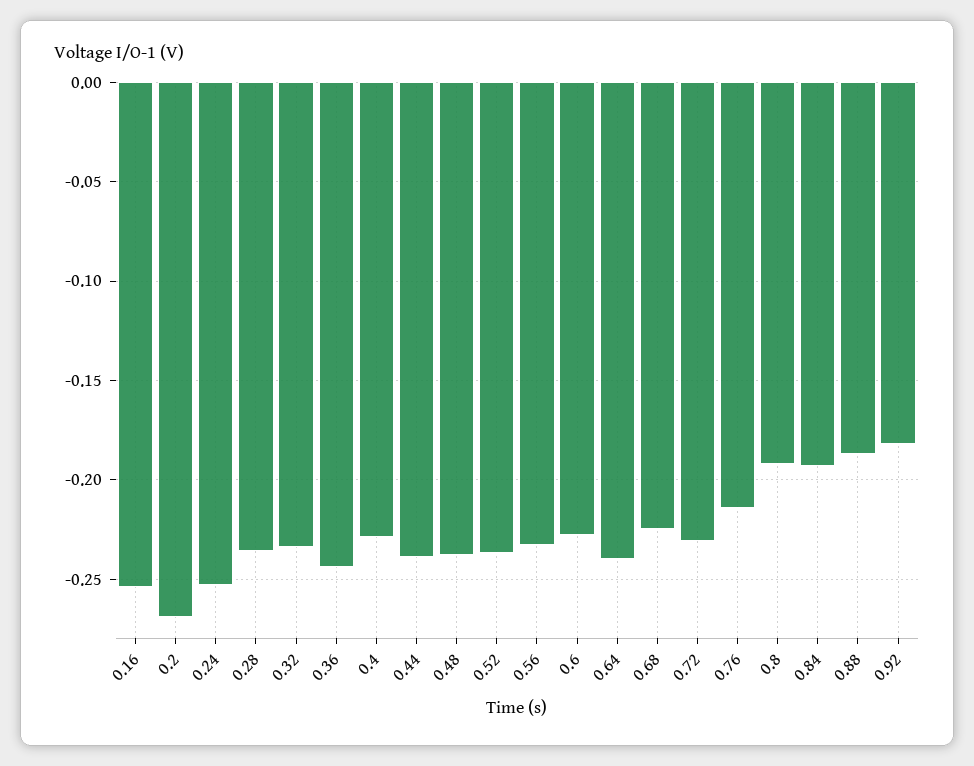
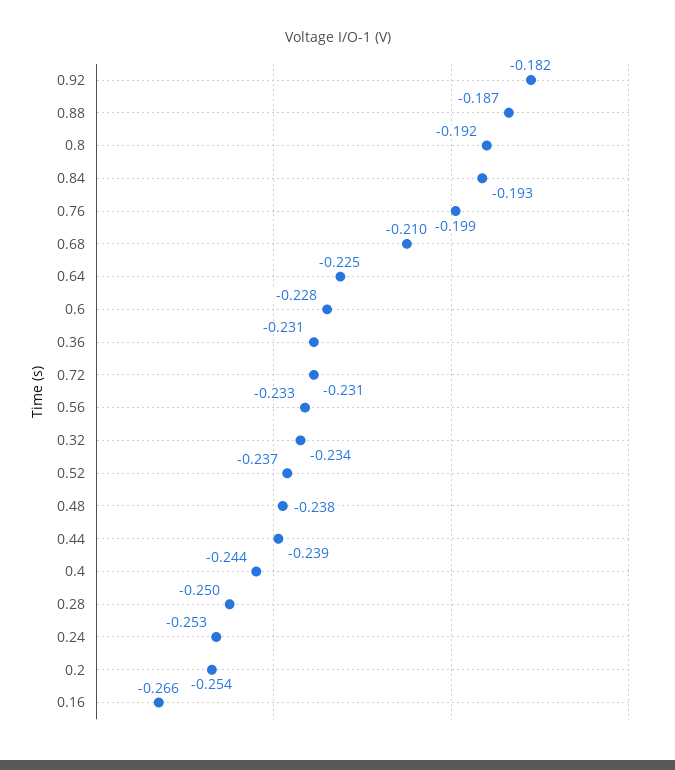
  {
-   "0.16": -0.255,
+   "0.16": -0.266,
-   "0.2": -0.27,
+   "0.2": -0.254,
    "0.24": -0.253,
-   "0.28": -0.235,
+   "0.28": -0.25,
    "0.32": -0.234,
-   "0.36": -0.245,
+   "0.36": -0.231,
-   "0.4": -0.23,
+   "0.4": -0.244,
    "0.44": -0.239,
    "0.48": -0.238,
    "0.52": -0.237,
    "0.56": -0.233,
    "0.6": -0.228,
-   "0.64": -0.24,
+   "0.64": -0.225,
-   "0.68": -0.225,
+   "0.68": -0.21,
    "0.72": -0.231,
-   "0.76": -0.215,
+   "0.76": -0.199,
    "0.8": -0.192,
    "0.84": -0.193,
    "0.88": -0.187,
    "0.92": -0.182
  }

